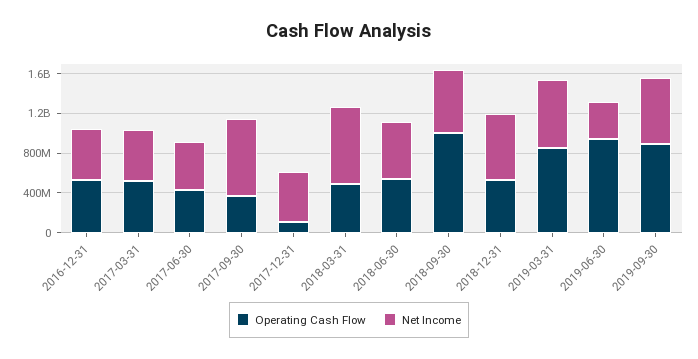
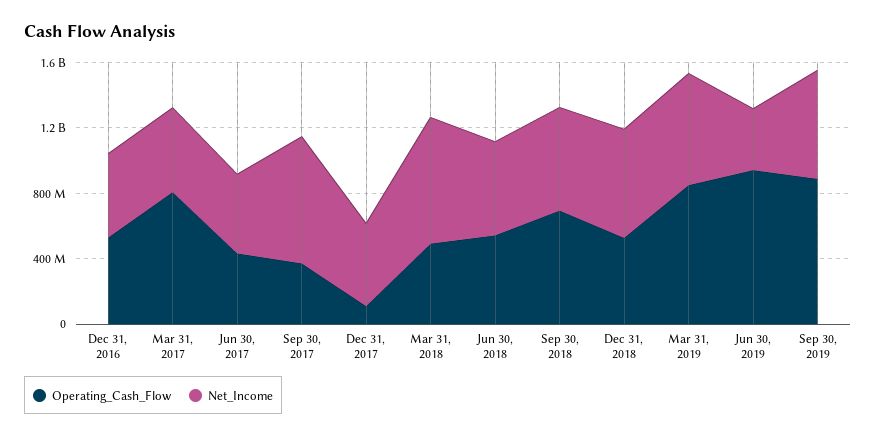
  {
    "Operating Cash Flow": {
      "2016-12-31": 500000000,
-     "2017-03-31": 500000000,
+     "2017-03-31": 800000000,
      "2017-06-30": 400000000,
      "2017-09-30": 400000000,
      "2017-12-31": 100000000,
      "2018-03-31": 500000000,
      "2018-06-30": 500000000,
-     "2018-09-30": 1000000000,
+     "2018-09-30": 700000000,
      "2018-12-31": 500000000,
      "2019-03-31": 800000000,
      "2019-06-30": 900000000,
      "2019-09-30": 900000000
    },
    "Net Income": {
      "2016-12-31": 500000000,
      "2017-03-31": 500000000,
      "2017-06-30": 500000000,
      "2017-09-30": 800000000,
      "2017-12-31": 500000000,
      "2018-03-31": 800000000,
      "2018-06-30": 600000000,
      "2018-09-30": 600000000,
      "2018-12-31": 700000000,
      "2019-03-31": 700000000,
      "2019-06-30": 400000000,
      "2019-09-30": 700000000
    }
  }

